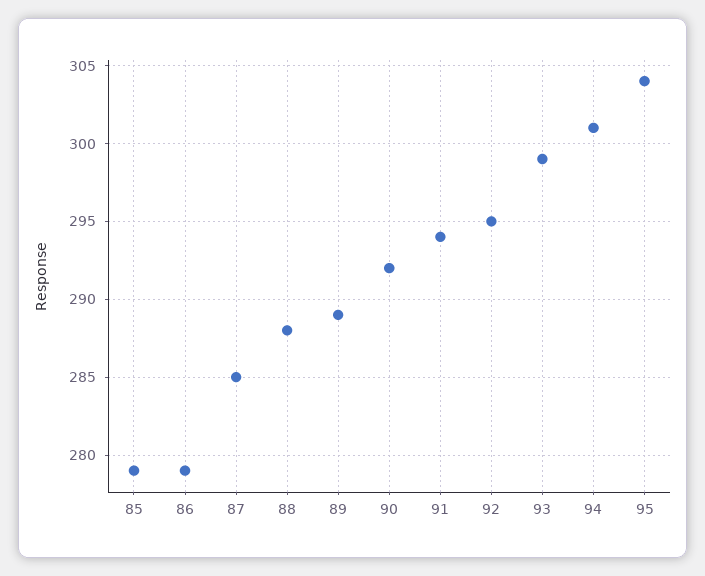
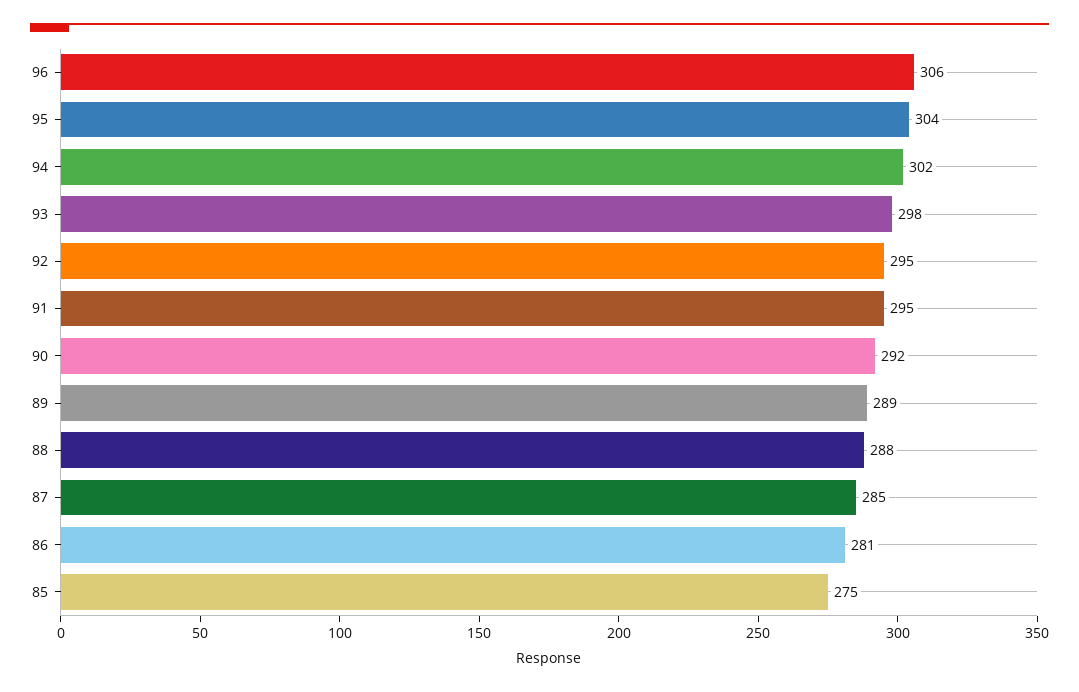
  {
-   "85": 279,
+   "85": 275,
-   "86": 279,
+   "86": 281,
    "87": 285,
    "88": 288,
    "89": 289,
    "90": 292,
-   "91": 294,
+   "91": 295,
    "92": 295,
-   "93": 299,
+   "93": 298,
-   "94": 301,
+   "94": 302,
-   "95": 304
+   "95": 304,
+   "96": 306
  }

